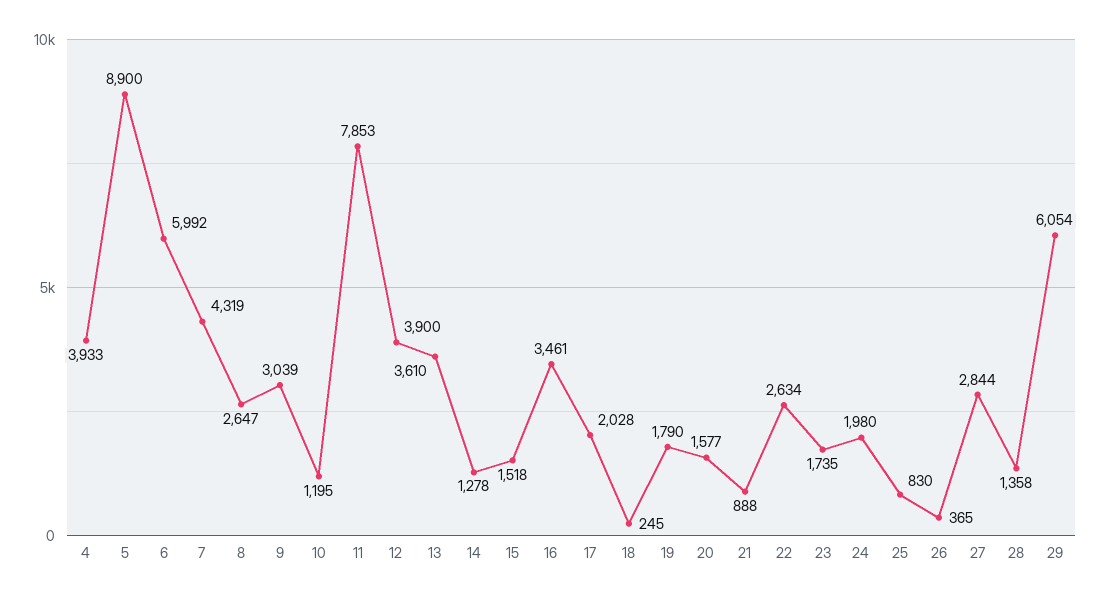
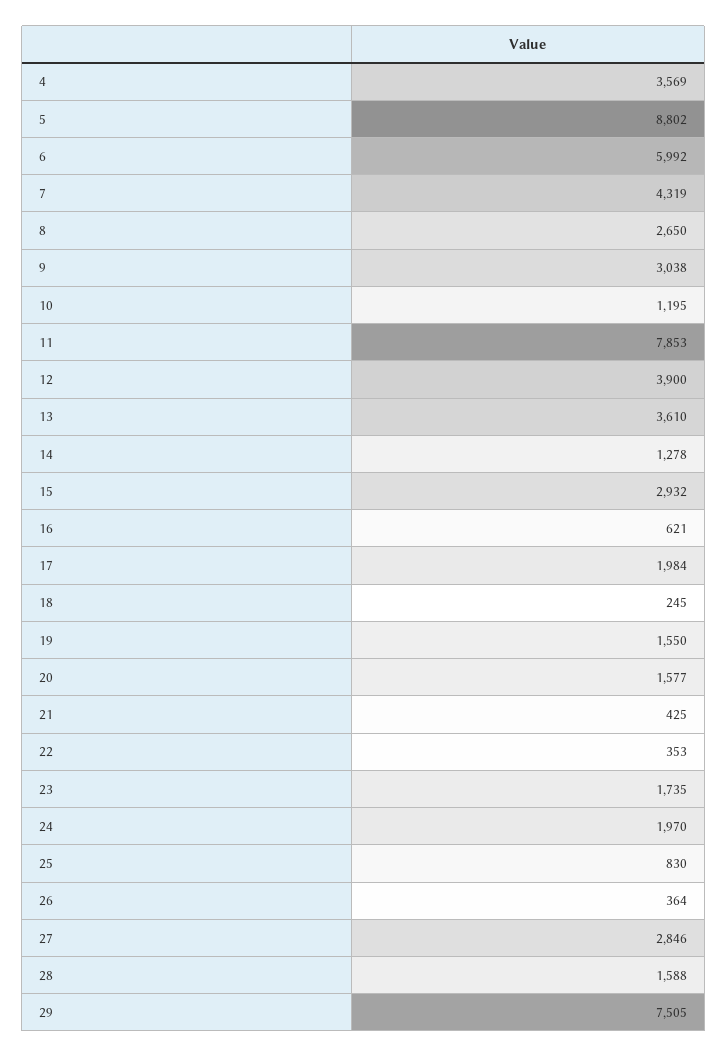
  {
-   "4": 3933,
+   "4": 3569,
-   "5": 8900,
+   "5": 8802,
    "6": 5992,
    "7": 4319,
-   "8": 2647,
+   "8": 2650,
-   "9": 3039,
+   "9": 3038,
    "10": 1195,
    "11": 7853,
    "12": 3900,
    "13": 3610,
    "14": 1278,
-   "15": 1518,
+   "15": 2932,
-   "16": 3461,
+   "16": 621,
-   "17": 2028,
+   "17": 1984,
    "18": 245,
-   "19": 1790,
+   "19": 1550,
    "20": 1577,
-   "21": 888,
+   "21": 425,
-   "22": 2634,
+   "22": 353,
    "23": 1735,
-   "24": 1980,
+   "24": 1970,
    "25": 830,
-   "26": 365,
+   "26": 364,
-   "27": 2844,
+   "27": 2846,
-   "28": 1358,
+   "28": 1588,
-   "29": 6054
+   "29": 7505
  }

